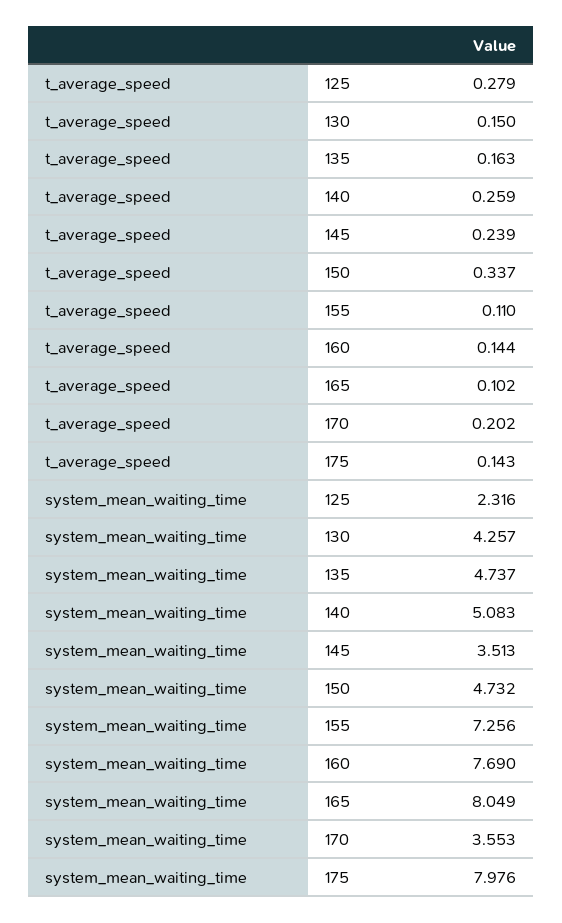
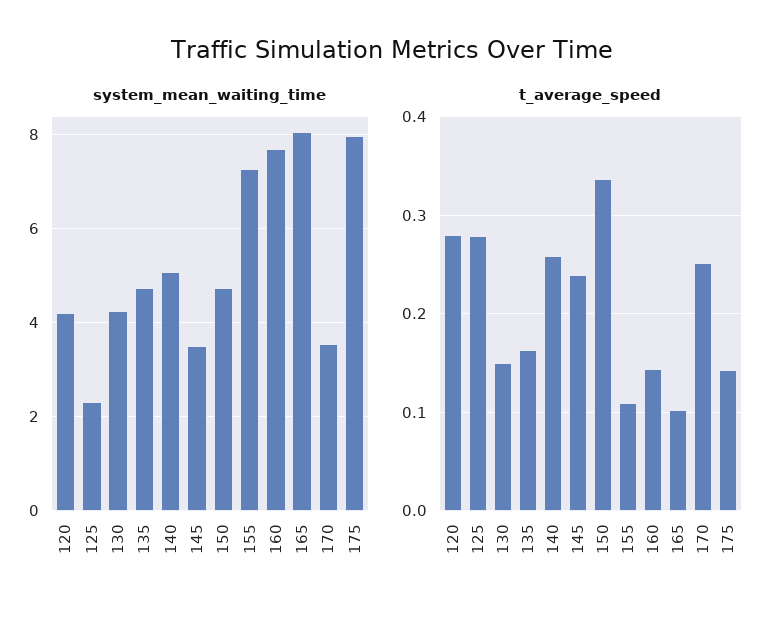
  {
    "t_average_speed": {
      "125": 0.279,
      "130": 0.15,
      "135": 0.163,
      "140": 0.259,
      "145": 0.239,
      "150": 0.337,
      "155": 0.11,
      "160": 0.144,
      "165": 0.102,
-     "170": 0.202,
+     "170": 0.25,
-     "175": 0.143
+     "175": 0.143,
+     "120": 0.28
    },
    "system_mean_waiting_time": {
      "125": 2.316,
      "130": 4.257,
      "135": 4.737,
      "140": 5.083,
      "145": 3.513,
      "150": 4.732,
      "155": 7.256,
      "160": 7.69,
      "165": 8.049,
      "170": 3.553,
-     "175": 7.976
+     "175": 7.976,
+     "120": 4.2
    }
  }

